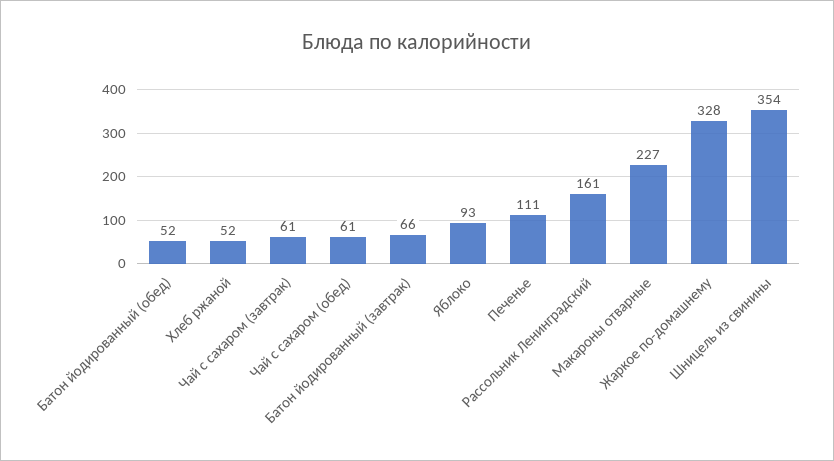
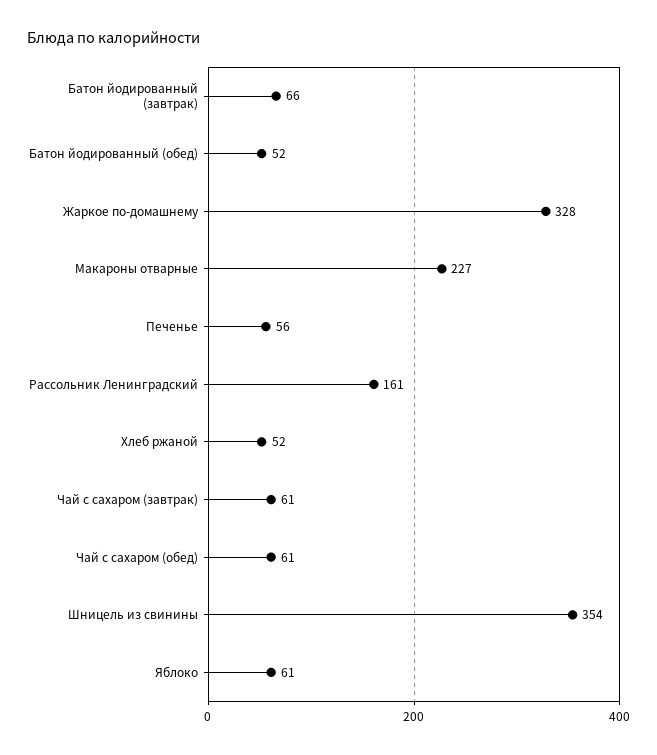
  {
    "Батон йодированный (обед)": 52,
    "Хлеб ржаной": 52,
    "Чай с сахаром (завтрак)": 61,
    "Чай с сахаром (обед)": 61,
    "Батон йодированный (завтрак)": 66,
-   "Яблоко": 93,
+   "Яблоко": 61,
-   "Печенье": 111,
+   "Печенье": 56,
    "Рассольник Ленинградский": 161,
    "Макароны отварные": 227,
    "Жаркое по-домашнему": 328,
    "Шницель из свинины": 354
  }

